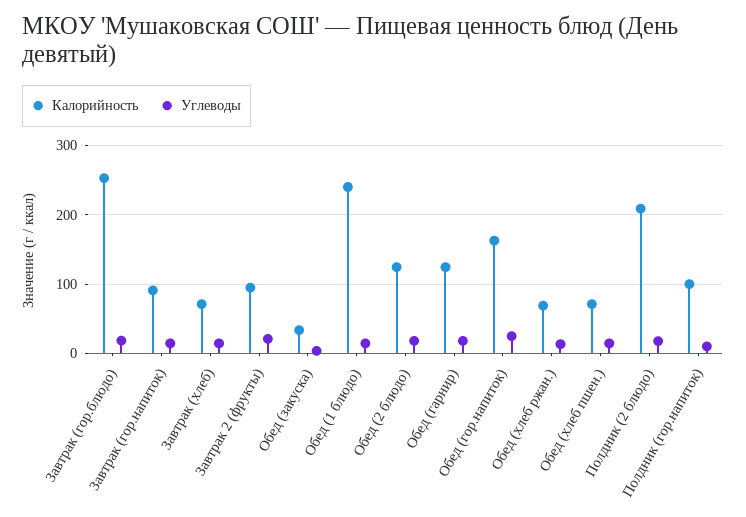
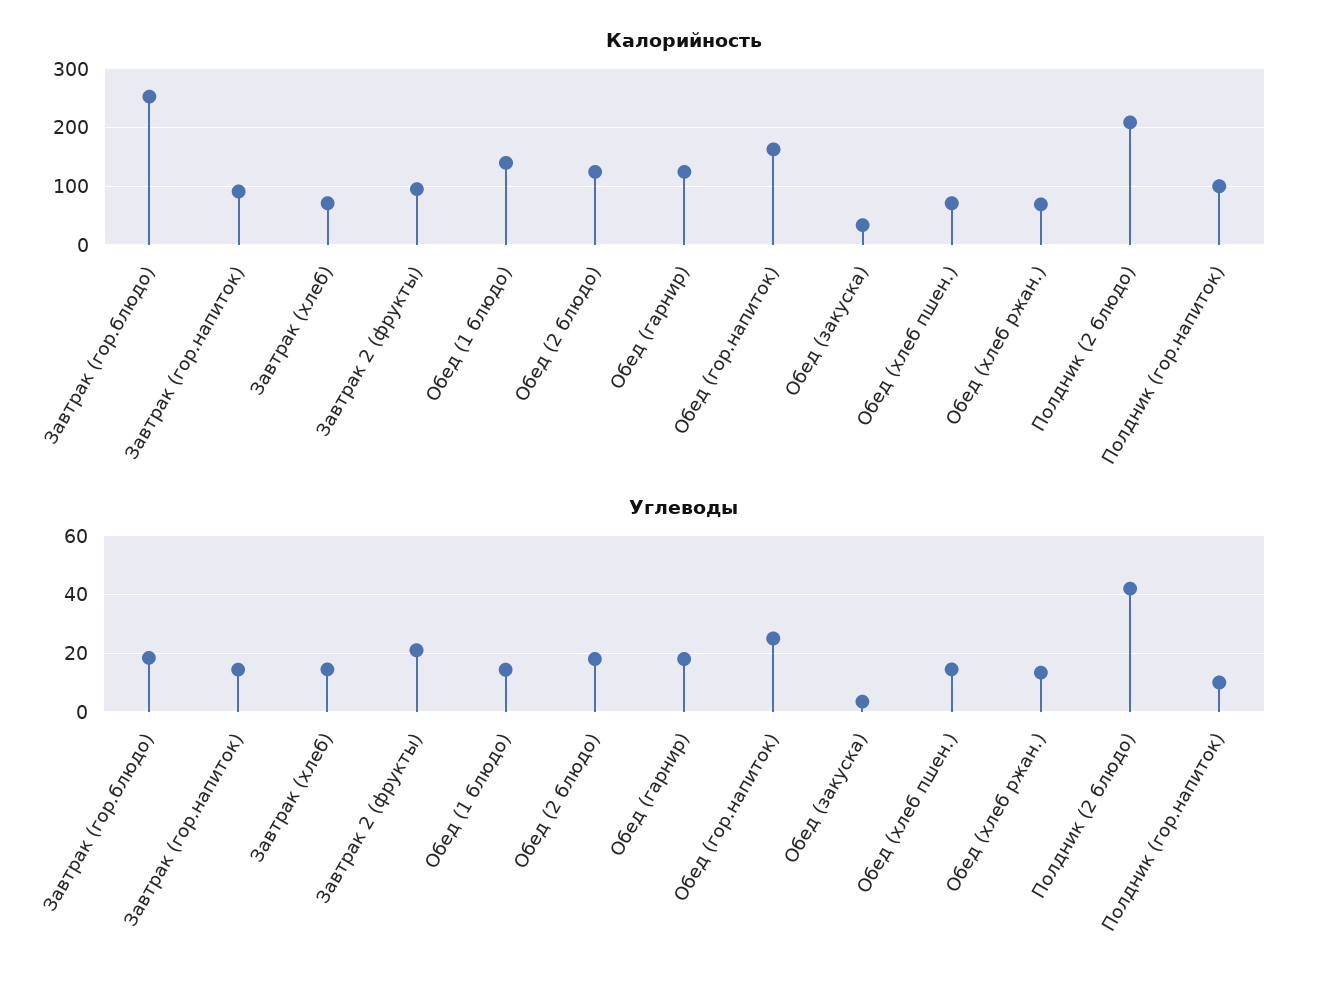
  {
    "Калорийность": {
      "Завтрак (гор.блюдо)": 250,
      "Завтрак (гор.напиток)": 90,
      "Завтрак (хлеб)": 70,
      "Завтрак 2 (фрукты)": 100,
      "Обед (закуска)": 30,
-     "Обед (1 блюдо)": 240,
+     "Обед (1 блюдо)": 140,
      "Обед (2 блюдо)": 120,
      "Обед (гарнир)": 120,
      "Обед (гор.напиток)": 160,
      "Обед (хлеб ржан.)": 70,
      "Обед (хлеб пшен.)": 70,
      "Полдник (2 блюдо)": 210,
      "Полдник (гор.напиток)": 100
    },
    "Углеводы": {
      "Завтрак (гор.блюдо)": 17.5,
      "Завтрак (гор.напиток)": 15,
      "Завтрак (хлеб)": 15,
      "Завтрак 2 (фрукты)": 20,
      "Обед (закуска)": 2.5,
      "Обед (1 блюдо)": 15,
      "Обед (2 блюдо)": 17.5,
      "Обед (гарнир)": 17.5,
      "Обед (гор.напиток)": 25,
      "Обед (хлеб ржан.)": 12.5,
      "Обед (хлеб пшен.)": 15,
-     "Полдник (2 блюдо)": 20,
+     "Полдник (2 блюдо)": 42.5,
      "Полдник (гор.напиток)": 10
    }
  }

